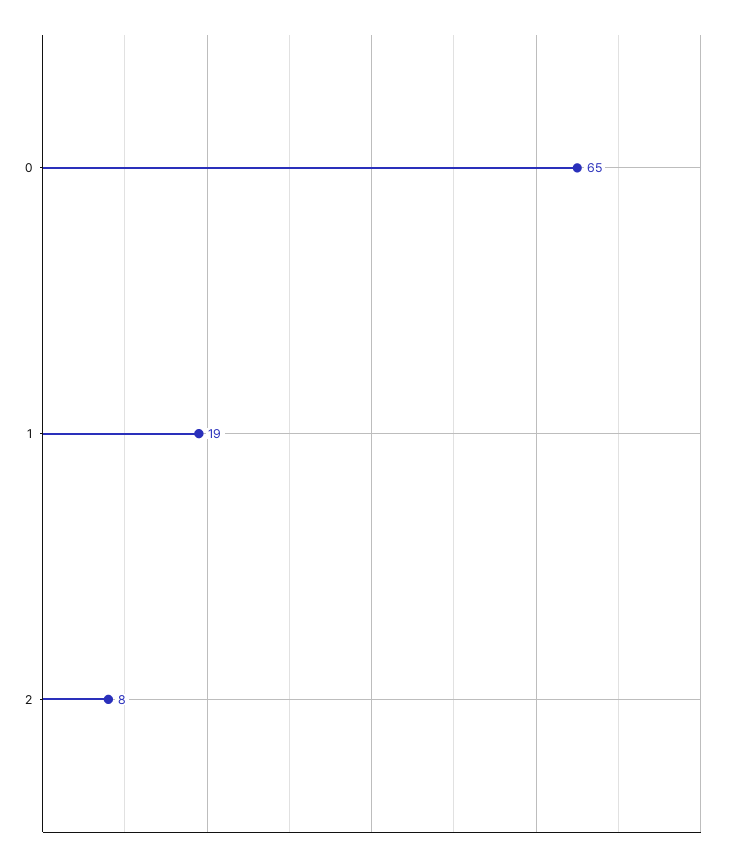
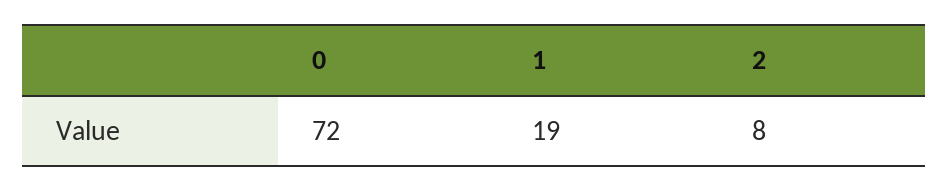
  {
-   "0": 65,
+   "0": 72,
    "1": 19,
    "2": 8
  }

